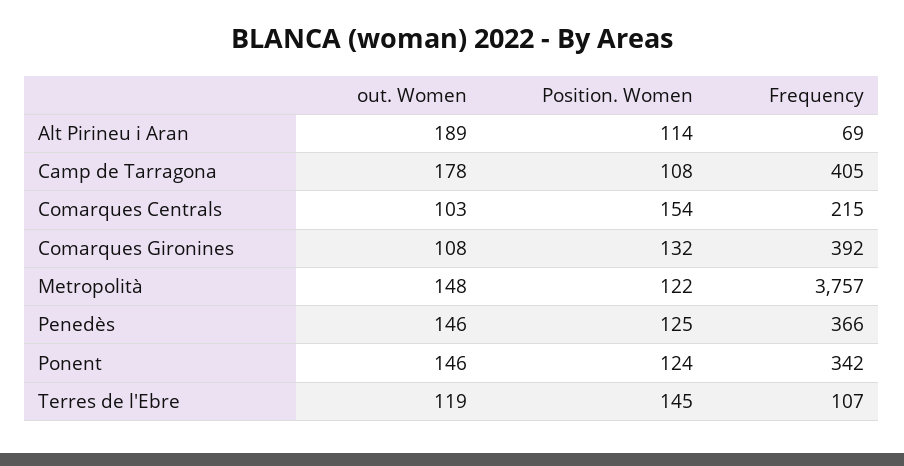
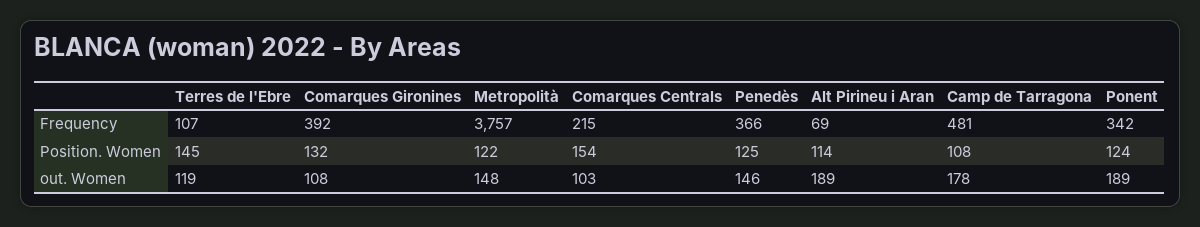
  {
    "out. Women": {
      "Alt Pirineu i Aran": 189,
      "Camp de Tarragona": 178,
      "Comarques Centrals": 103,
      "Comarques Gironines": 108,
      "Metropolità": 148,
      "Penedès": 146,
-     "Ponent": 146,
+     "Ponent": 189,
      "Terres de l'Ebre": 119
    },
    "Position. Women": {
      "Alt Pirineu i Aran": 114,
      "Camp de Tarragona": 108,
      "Comarques Centrals": 154,
      "Comarques Gironines": 132,
      "Metropolità": 122,
      "Penedès": 125,
      "Ponent": 124,
      "Terres de l'Ebre": 145
    },
    "Frequency": {
      "Alt Pirineu i Aran": 69,
-     "Camp de Tarragona": 405,
+     "Camp de Tarragona": 481,
      "Comarques Centrals": 215,
      "Comarques Gironines": 392,
      "Metropolità": 3757,
      "Penedès": 366,
      "Ponent": 342,
      "Terres de l'Ebre": 107
    }
  }

